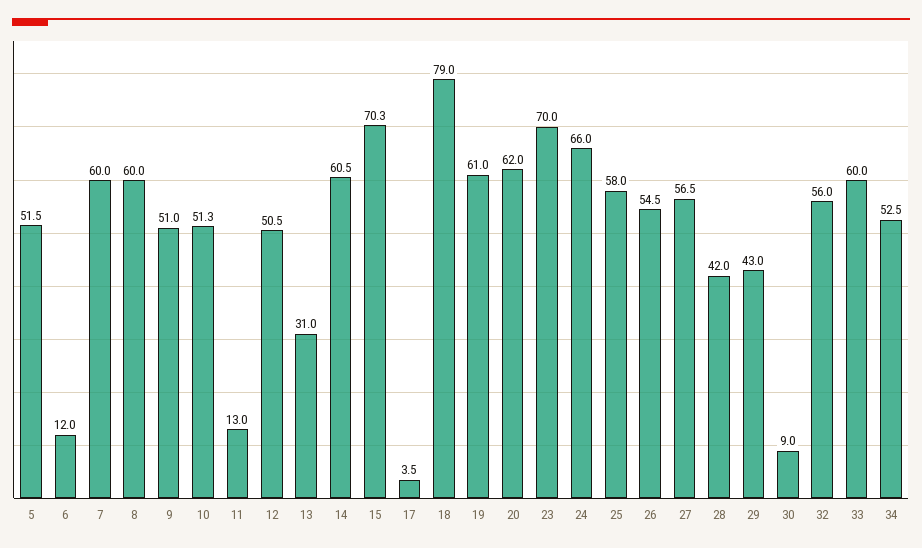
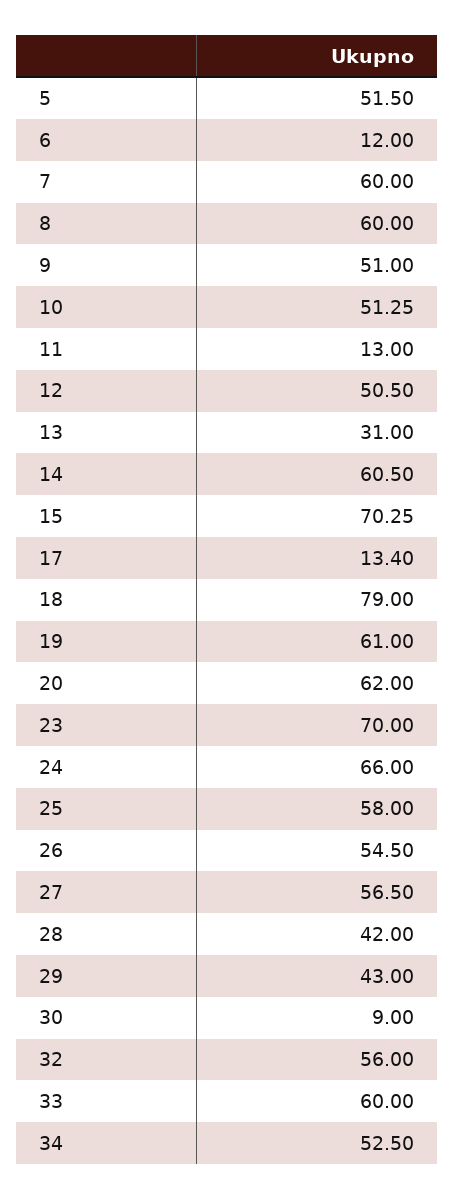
  {
    "5": 51.5,
    "6": 12,
    "7": 60,
    "8": 60,
    "9": 51,
    "10": 51.25,
    "11": 13,
    "12": 50.5,
    "13": 31,
    "14": 60.5,
    "15": 70.25,
-   "17": 3.5,
+   "17": 13.4,
    "18": 79,
    "19": 61,
    "20": 62,
    "23": 70,
    "24": 66,
    "25": 58,
    "26": 54.5,
    "27": 56.5,
    "28": 42,
    "29": 43,
    "30": 9,
    "32": 56,
    "33": 60,
    "34": 52.5
  }

